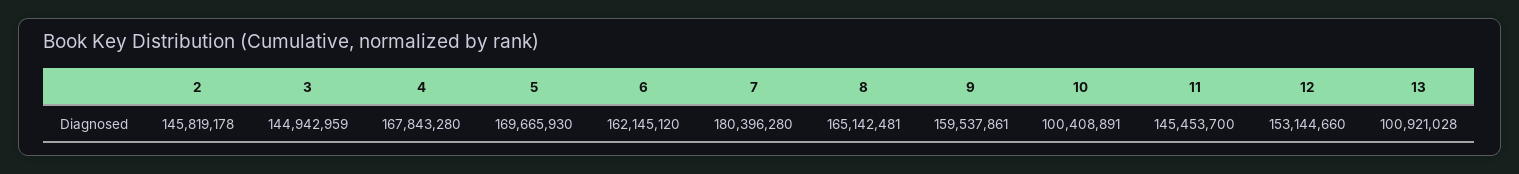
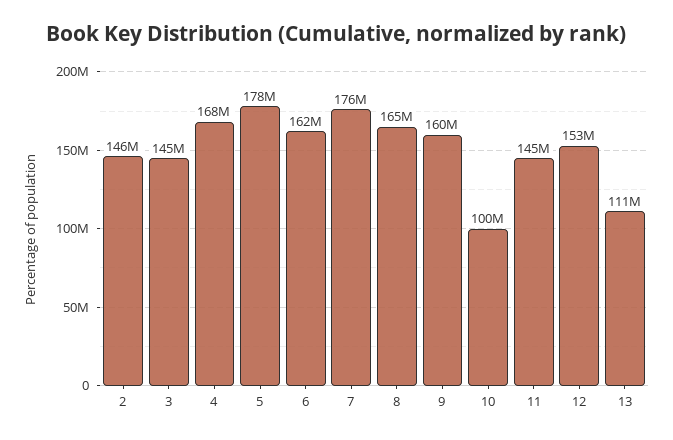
  {
    "2": 145819178,
    "3": 144942959,
    "4": 167843280,
-   "5": 169665930,
+   "5": 178000000,
    "6": 162145120,
-   "7": 180396280,
+   "7": 176000000,
    "8": 165142481,
    "9": 159537861,
    "10": 100408891,
    "11": 145453700,
    "12": 153144660,
-   "13": 100921028
+   "13": 111000000
  }

